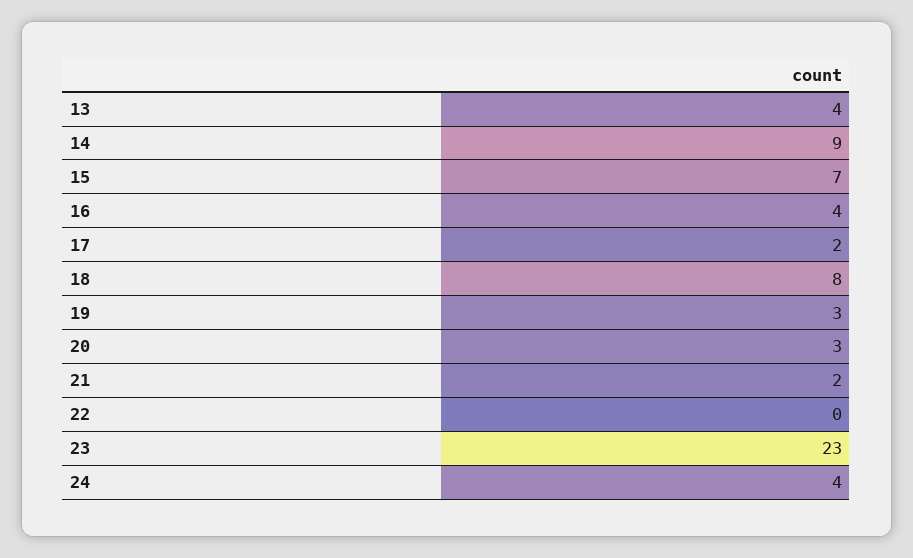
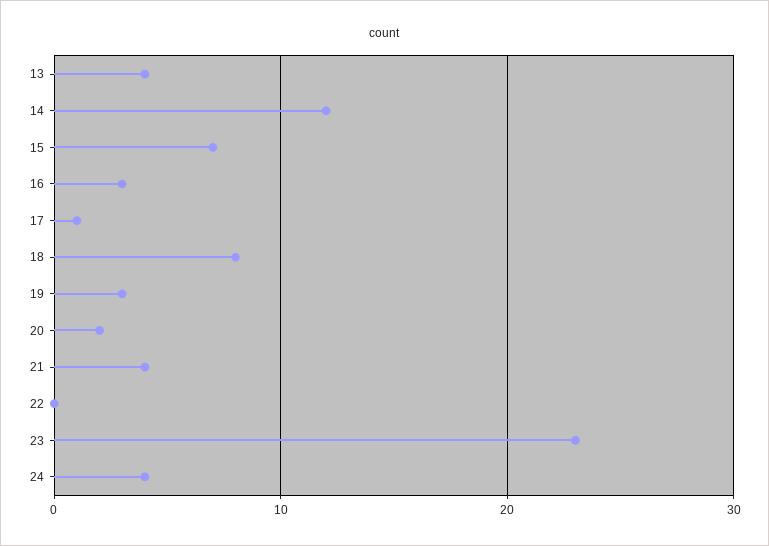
  {
    "13": 4,
-   "14": 9,
+   "14": 12,
    "15": 7,
-   "16": 4,
+   "16": 3,
-   "17": 2,
+   "17": 1,
    "18": 8,
    "19": 3,
-   "20": 3,
+   "20": 2,
-   "21": 2,
+   "21": 4,
    "22": 0,
    "23": 23,
    "24": 4
  }

